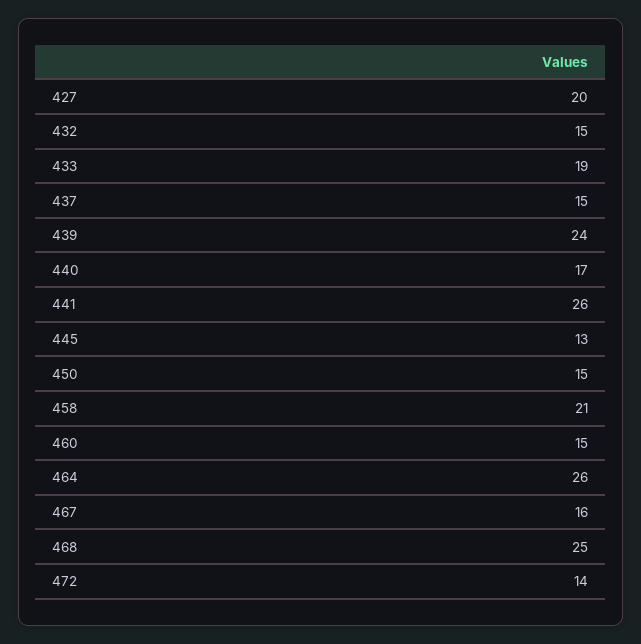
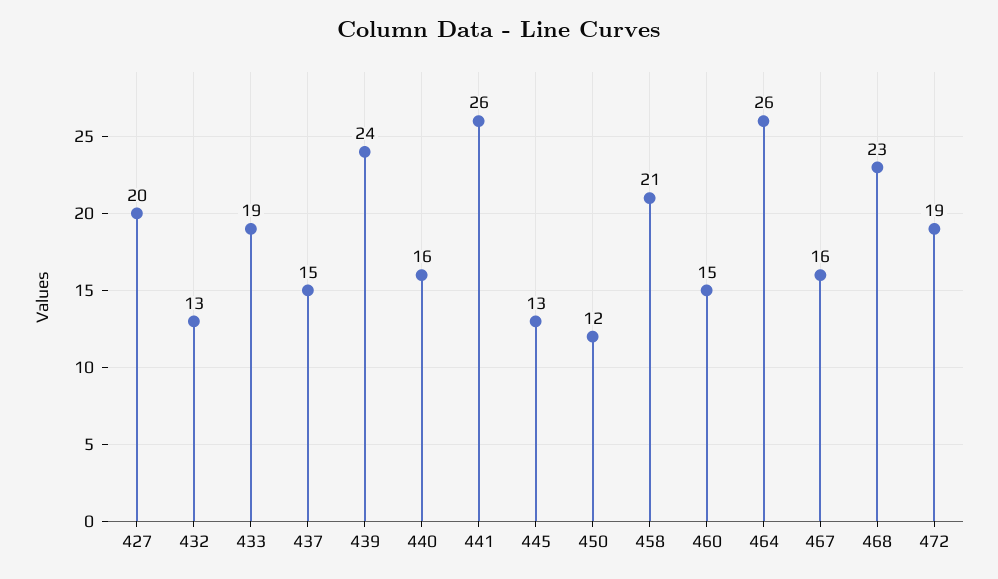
  {
    "427": 20,
-   "432": 15,
+   "432": 13,
    "433": 19,
    "437": 15,
    "439": 24,
-   "440": 17,
+   "440": 16,
    "441": 26,
    "445": 13,
-   "450": 15,
+   "450": 12,
    "458": 21,
    "460": 15,
    "464": 26,
    "467": 16,
-   "468": 25,
+   "468": 23,
-   "472": 14
+   "472": 19
  }

